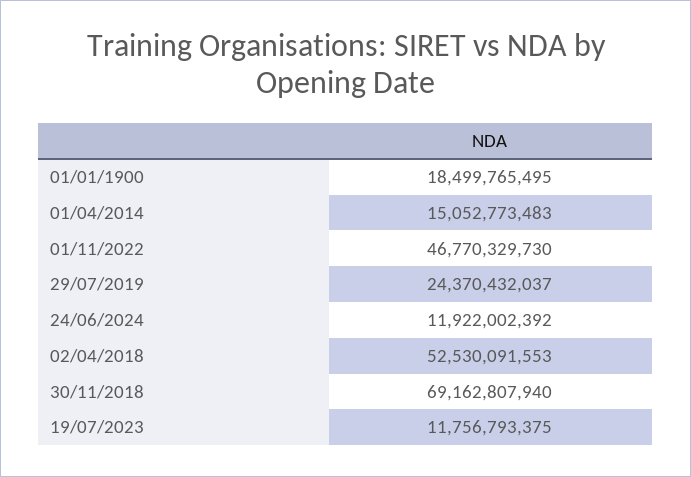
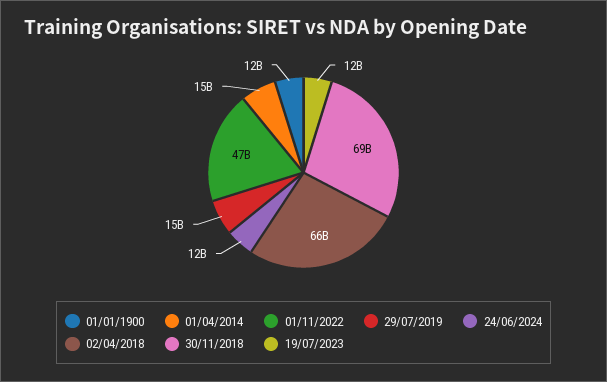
  {
-   "01/01/1900": 18499765495,
+   "01/01/1900": 12000000000,
    "01/04/2014": 15052773483,
    "01/11/2022": 46770329730,
-   "29/07/2019": 24370432037,
+   "29/07/2019": 15000000000,
    "24/06/2024": 11922002392,
-   "02/04/2018": 52530091553,
+   "02/04/2018": 66000000000,
    "30/11/2018": 69162807940,
    "19/07/2023": 11756793375
  }

